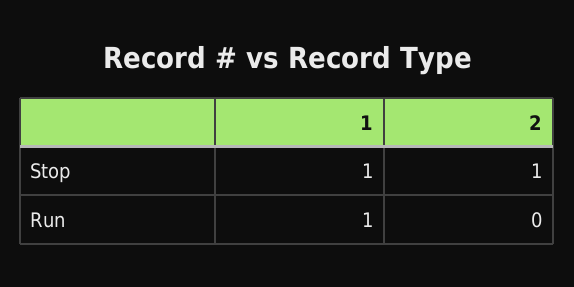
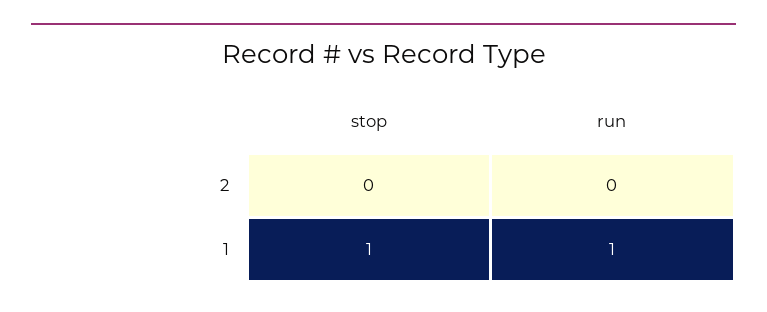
  {
    "1": {
      "Stop": 1,
      "Run": 1
    },
    "2": {
-     "Stop": 1,
+     "Stop": 0,
      "Run": 0
    }
  }

